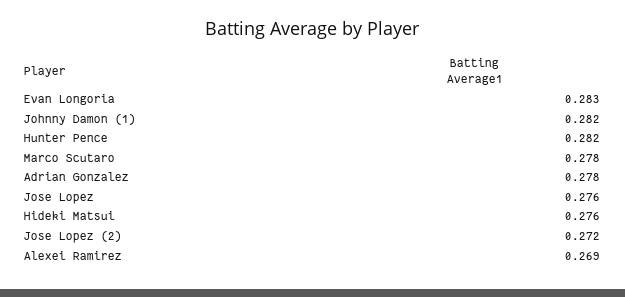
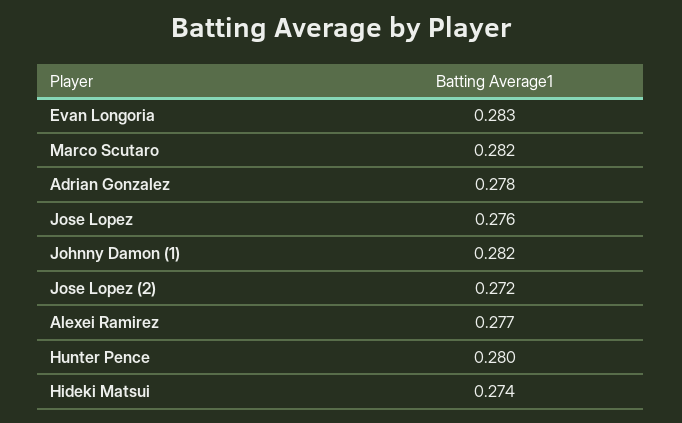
  {
    "Evan Longoria": 0.283,
    "Johnny Damon (1)": 0.282,
-   "Hunter Pence": 0.282,
+   "Hunter Pence": 0.28,
-   "Marco Scutaro": 0.278,
+   "Marco Scutaro": 0.282,
    "Adrian Gonzalez": 0.278,
    "Jose Lopez": 0.276,
-   "Hideki Matsui": 0.276,
+   "Hideki Matsui": 0.274,
    "Jose Lopez (2)": 0.272,
-   "Alexei Ramirez": 0.269
+   "Alexei Ramirez": 0.277
  }

